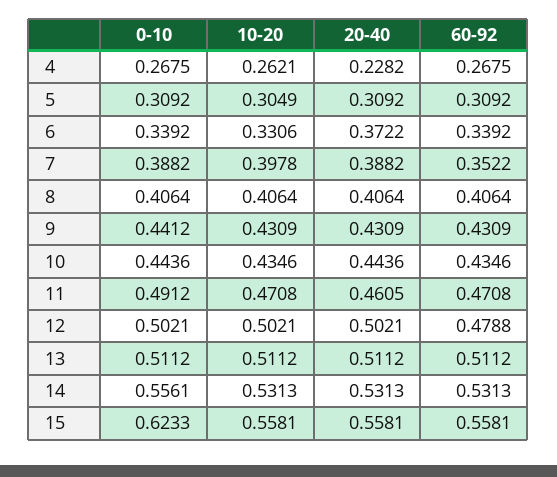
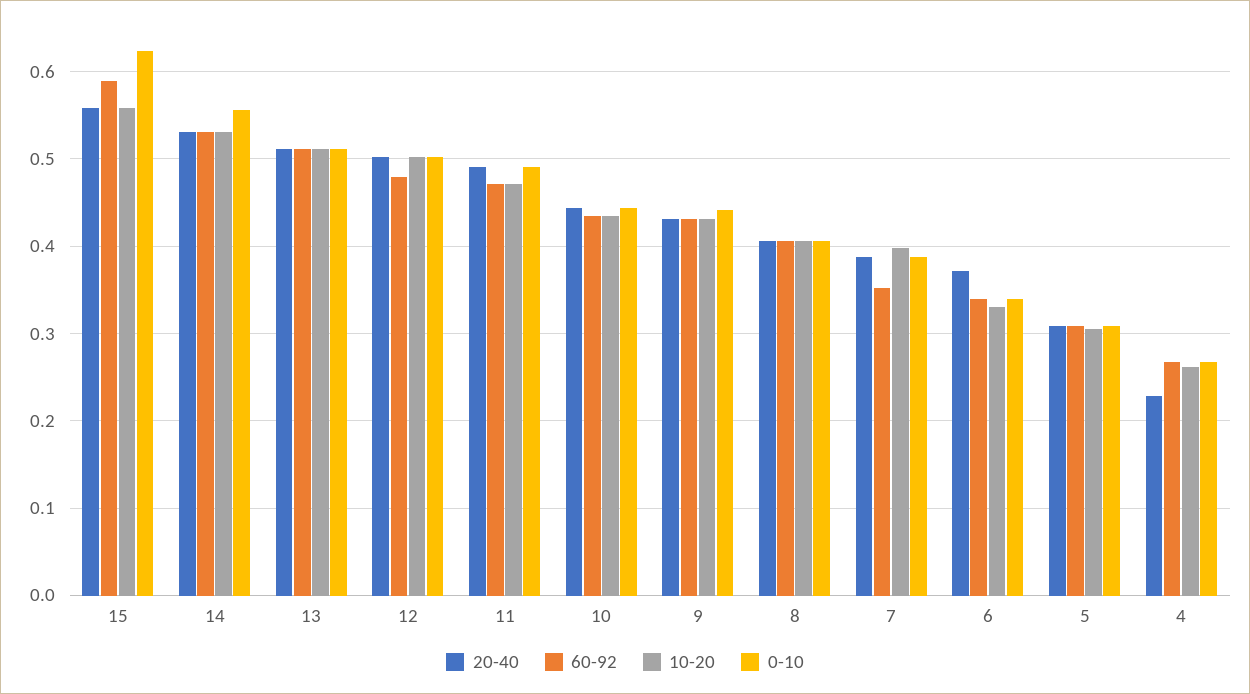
  {
    "0-10": {
      "4": 0.2675,
      "5": 0.3092,
      "6": 0.3392,
      "7": 0.3882,
      "8": 0.4064,
      "9": 0.4412,
      "10": 0.4436,
      "11": 0.4912,
      "12": 0.5021,
      "13": 0.5112,
      "14": 0.5561,
      "15": 0.6233
    },
    "10-20": {
      "4": 0.2621,
      "5": 0.3049,
      "6": 0.3306,
      "7": 0.3978,
      "8": 0.4064,
      "9": 0.4309,
      "10": 0.4346,
      "11": 0.4708,
      "12": 0.5021,
      "13": 0.5112,
      "14": 0.5313,
      "15": 0.5581
    },
    "20-40": {
      "4": 0.2282,
      "5": 0.3092,
      "6": 0.3722,
      "7": 0.3882,
      "8": 0.4064,
      "9": 0.4309,
      "10": 0.4436,
-     "11": 0.4605,
+     "11": 0.49,
      "12": 0.5021,
      "13": 0.5112,
      "14": 0.5313,
      "15": 0.5581
    },
    "60-92": {
      "4": 0.2675,
      "5": 0.3092,
      "6": 0.3392,
      "7": 0.3522,
      "8": 0.4064,
      "9": 0.4309,
      "10": 0.4346,
      "11": 0.4708,
      "12": 0.4788,
      "13": 0.5112,
      "14": 0.5313,
-     "15": 0.5581
+     "15": 0.59
    }
  }

